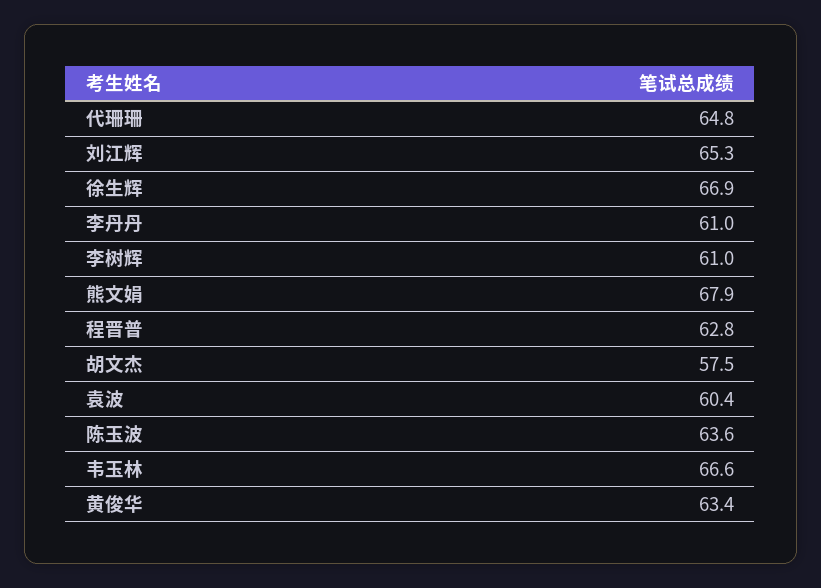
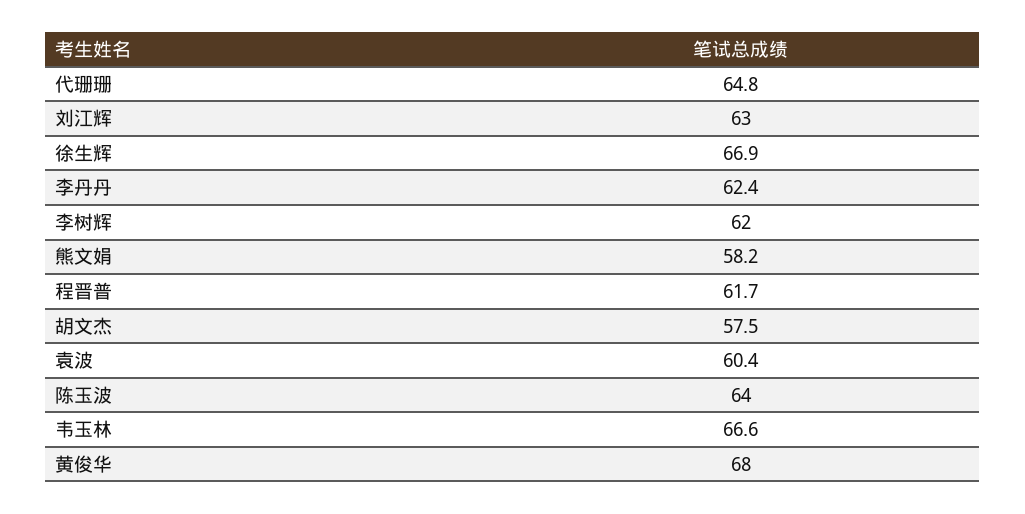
  {
    "代珊珊": 64.8,
-   "刘江辉": 65.3,
+   "刘江辉": 63,
    "徐生辉": 66.9,
-   "李丹丹": 61,
+   "李丹丹": 62.4,
-   "李树辉": 61,
+   "李树辉": 62,
-   "熊文娟": 67.9,
+   "熊文娟": 58.2,
-   "程晋普": 62.8,
+   "程晋普": 61.7,
    "胡文杰": 57.5,
    "袁波": 60.4,
-   "陈玉波": 63.6,
+   "陈玉波": 64,
    "韦玉林": 66.6,
-   "黄俊华": 63.4
+   "黄俊华": 68
  }

